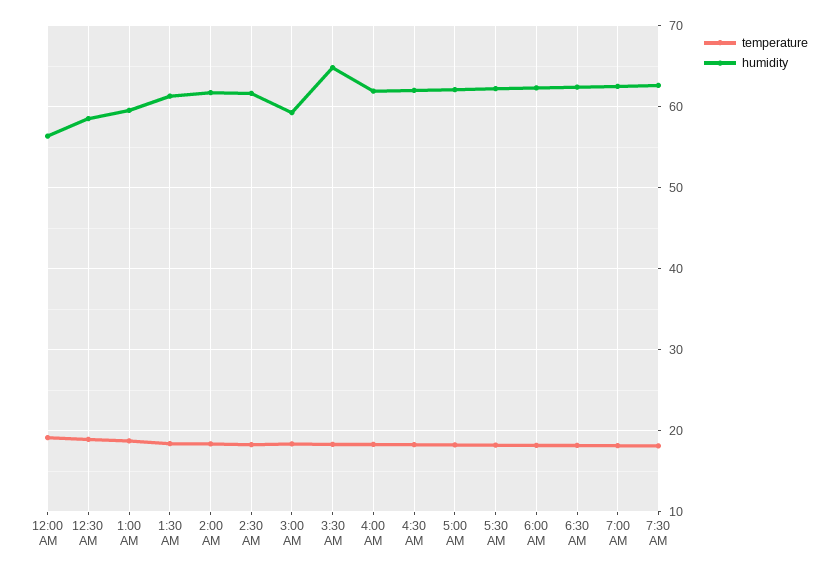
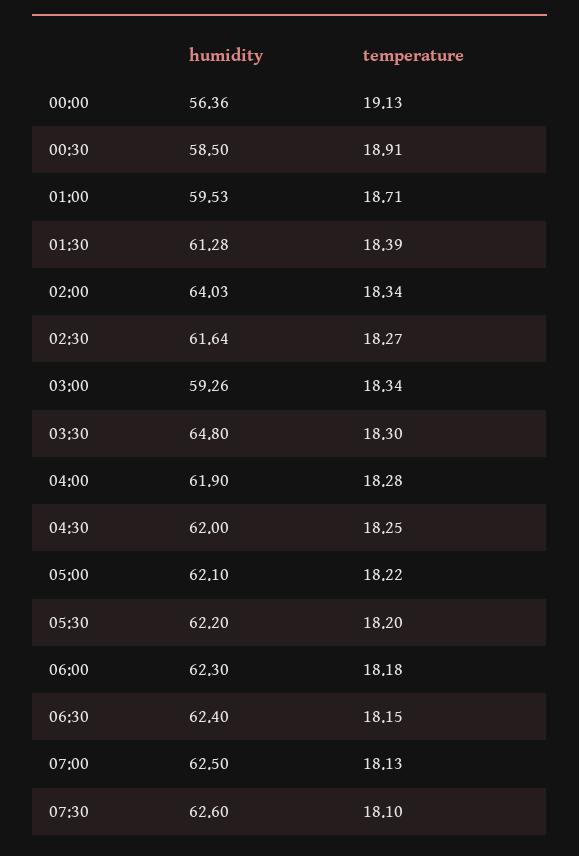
  {
    "temperature": {
      "12:00 AM": 19.13,
      "12:30 AM": 18.91,
      "1:00 AM": 18.71,
      "1:30 AM": 18.39,
      "2:00 AM": 18.34,
      "2:30 AM": 18.27,
      "3:00 AM": 18.34,
      "3:30 AM": 18.3,
      "4:00 AM": 18.28,
      "4:30 AM": 18.25,
      "5:00 AM": 18.22,
      "5:30 AM": 18.2,
      "6:00 AM": 18.18,
      "6:30 AM": 18.15,
      "7:00 AM": 18.13,
      "7:30 AM": 18.1
    },
    "humidity": {
      "12:00 AM": 56.36,
      "12:30 AM": 58.5,
      "1:00 AM": 59.53,
      "1:30 AM": 61.28,
-     "2:00 AM": 62,
+     "2:00 AM": 64.03,
      "2:30 AM": 61.64,
      "3:00 AM": 59.26,
      "3:30 AM": 64.8,
      "4:00 AM": 61.9,
      "4:30 AM": 62,
      "5:00 AM": 62.1,
      "5:30 AM": 62.2,
      "6:00 AM": 62.3,
      "6:30 AM": 62.4,
      "7:00 AM": 62.5,
      "7:30 AM": 62.6
    }
  }

